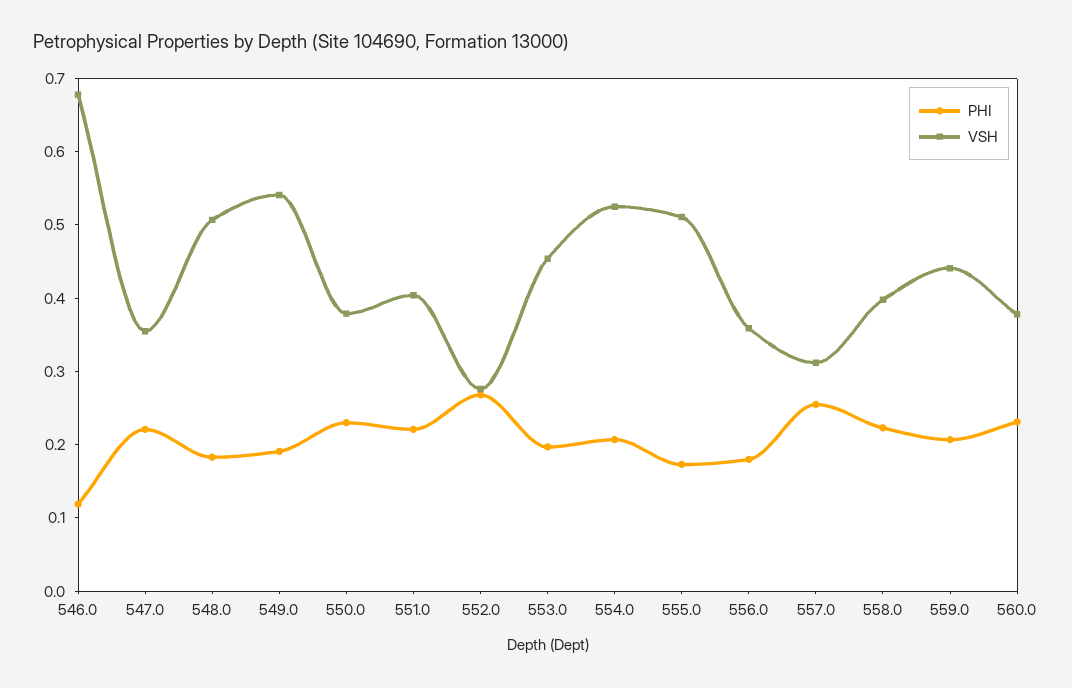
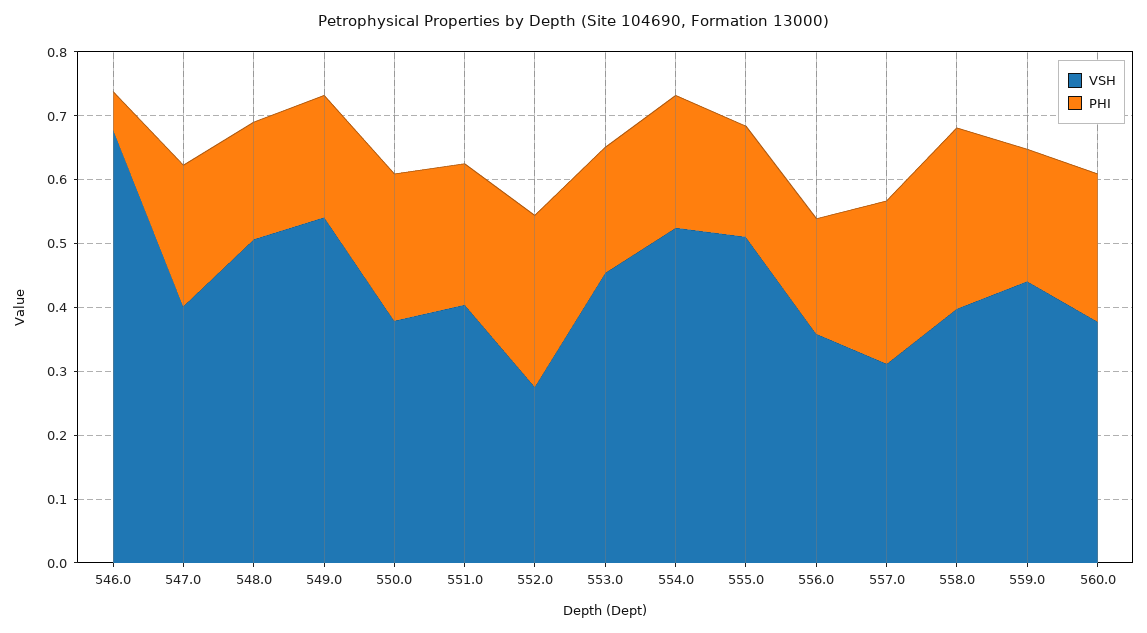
  {
    "PHI": {
-     "546.0": 0.12,
+     "546.0": 0.06,
      "547.0": 0.22,
      "548.0": 0.18,
      "549.0": 0.2,
      "550.0": 0.24,
      "551.0": 0.22,
      "552.0": 0.26,
      "553.0": 0.2,
      "554.0": 0.2,
      "555.0": 0.18,
      "556.0": 0.18,
      "557.0": 0.26,
-     "558.0": 0.22,
+     "558.0": 0.28,
      "559.0": 0.2,
      "560.0": 0.24
    },
    "VSH": {
      "546.0": 0.68,
-     "547.0": 0.36,
+     "547.0": 0.4,
      "548.0": 0.5,
      "549.0": 0.54,
      "550.0": 0.38,
      "551.0": 0.4,
      "552.0": 0.28,
      "553.0": 0.46,
      "554.0": 0.52,
      "555.0": 0.52,
      "556.0": 0.36,
      "557.0": 0.32,
      "558.0": 0.4,
      "559.0": 0.44,
      "560.0": 0.38
    }
  }

